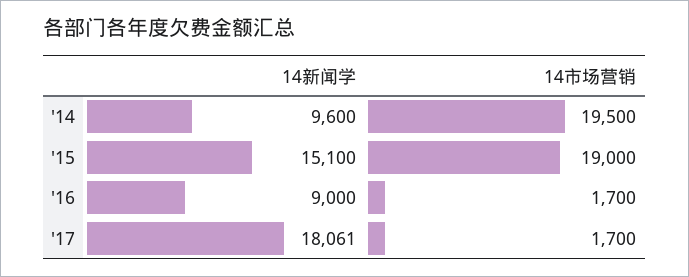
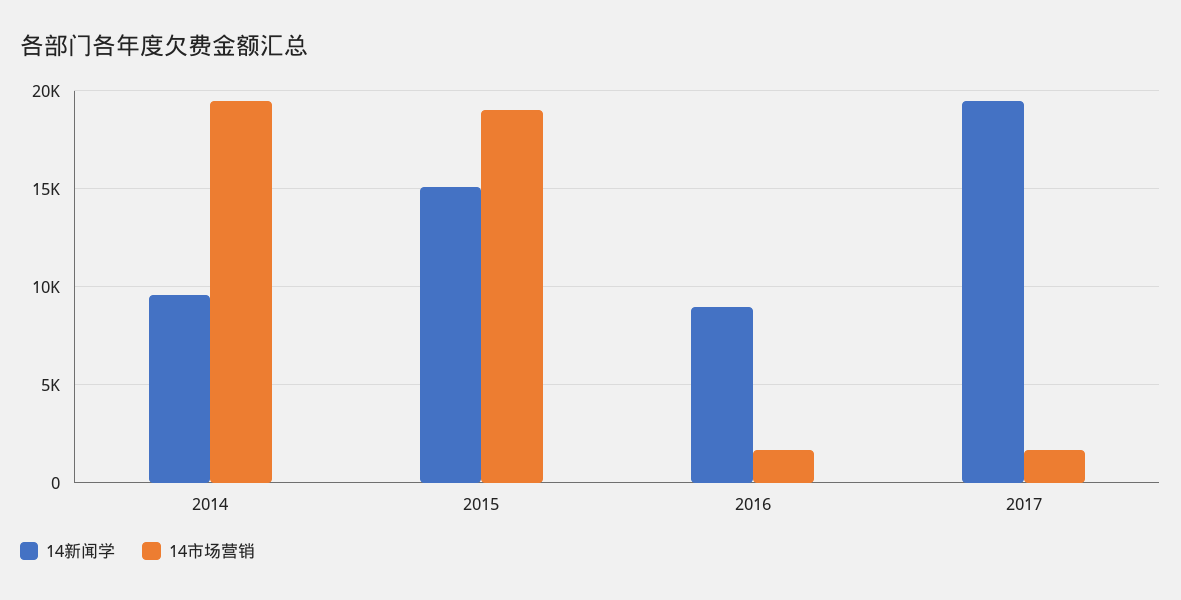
  {
    "14新闻学": {
      "'14": 9600,
      "'15": 15100,
      "'16": 9000,
-     "'17": 18061
+     "'17": 19500
    },
    "14市场营销": {
      "'14": 19500,
      "'15": 19000,
      "'16": 1700,
      "'17": 1700
    }
  }

